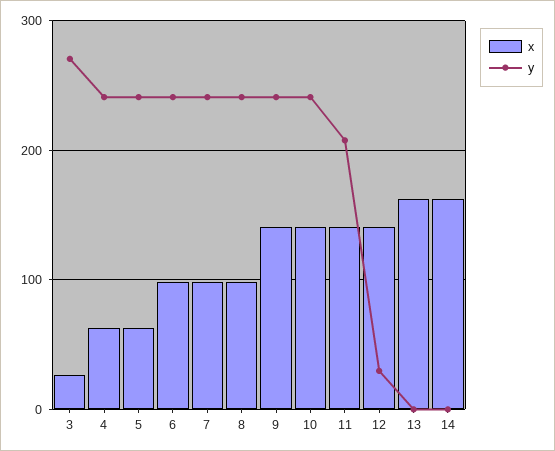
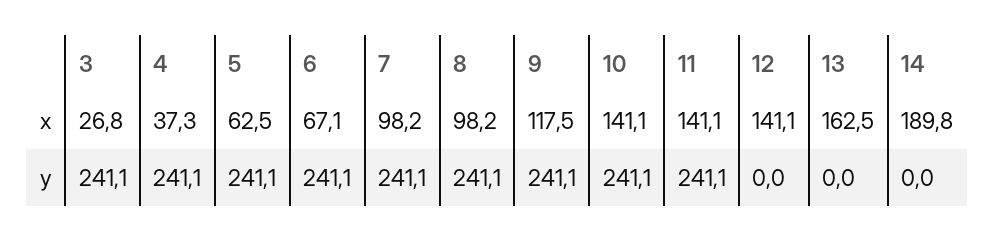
  {
    "x": {
      "3": 26.8,
-     "4": 60,
+     "4": 37.3,
      "5": 62.5,
-     "6": 100,
+     "6": 67.1,
      "7": 98.2,
      "8": 98.2,
-     "9": 140,
+     "9": 117.5,
      "10": 141.1,
      "11": 141.1,
      "12": 141.1,
      "13": 162.5,
-     "14": 160
+     "14": 189.8
    },
    "y": {
-     "3": 270,
+     "3": 241.1,
      "4": 241.1,
      "5": 241.1,
      "6": 241.1,
      "7": 241.1,
      "8": 241.1,
      "9": 241.1,
      "10": 241.1,
-     "11": 210,
+     "11": 241.1,
-     "12": 30,
+     "12": 0,
      "13": 0,
      "14": 0
    }
  }

